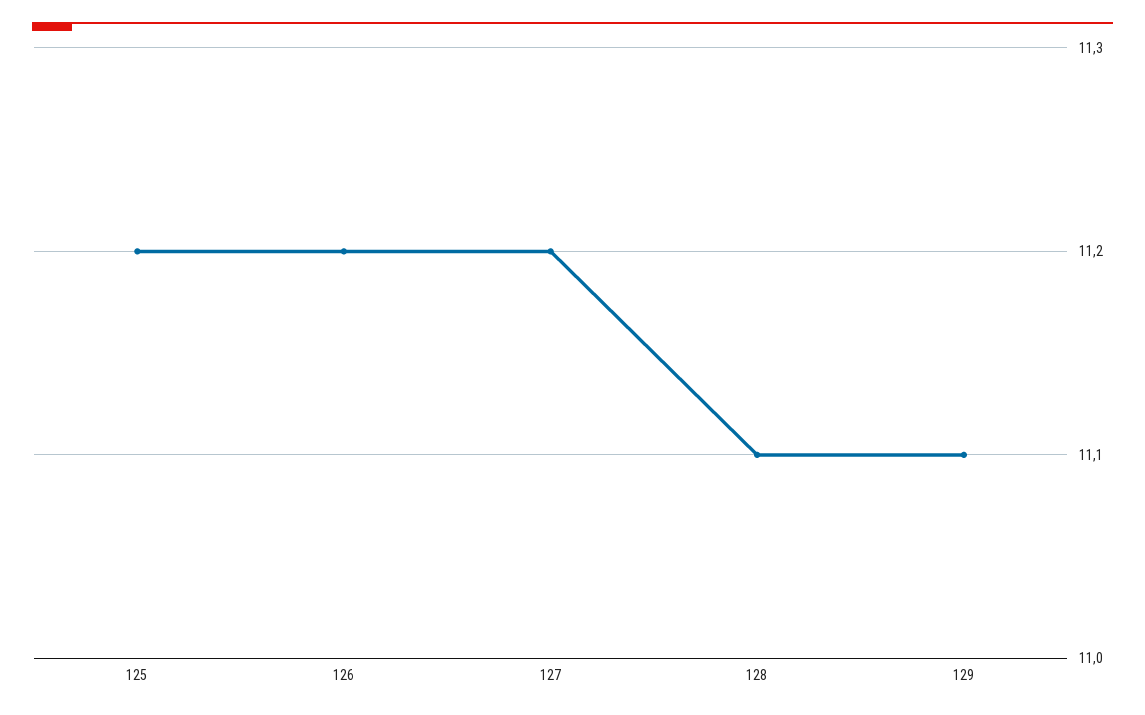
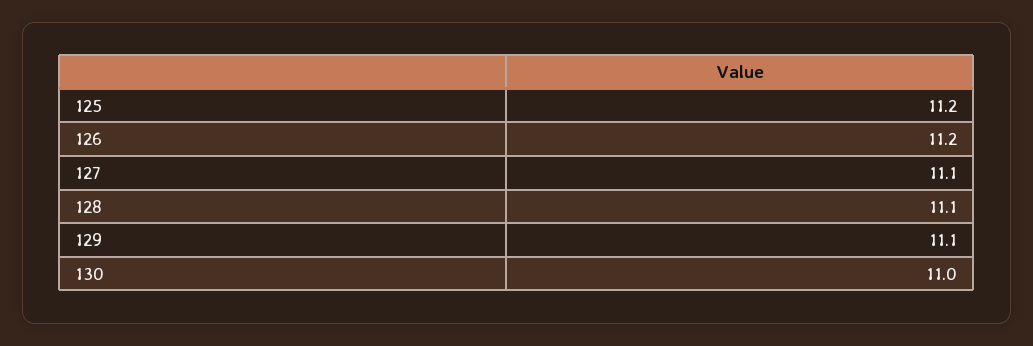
  {
    "125": 11.2,
    "126": 11.2,
-   "127": 11.2,
+   "127": 11.1,
    "128": 11.1,
-   "129": 11.1
+   "129": 11.1,
+   "130": 11
  }

